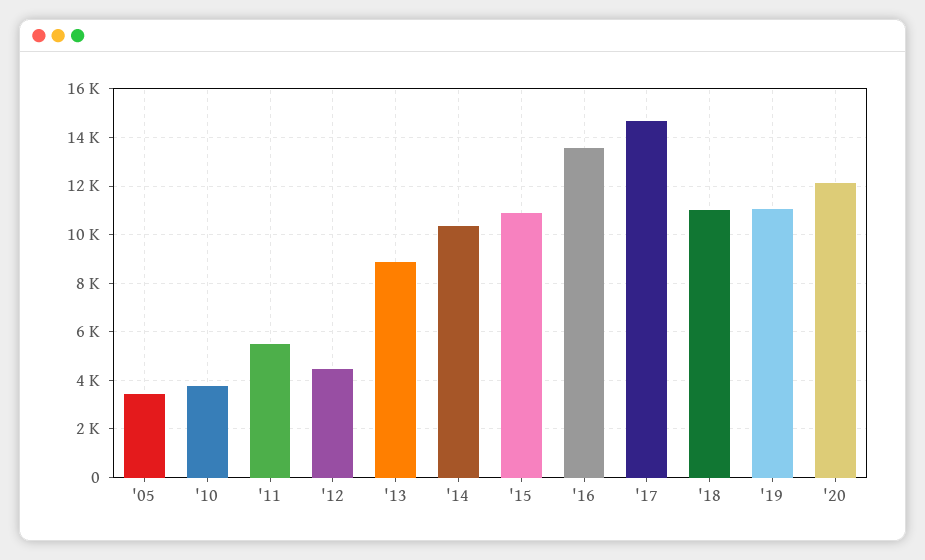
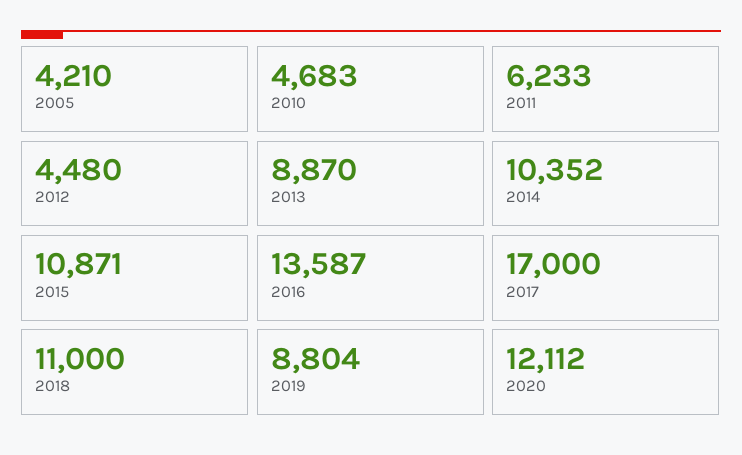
  {
-   "'05": 3500,
+   "'05": 4210,
-   "'10": 3750,
+   "'10": 4683,
-   "'11": 5500,
+   "'11": 6233,
    "'12": 4480,
    "'13": 8870,
    "'14": 10352,
    "'15": 10871,
    "'16": 13587,
-   "'17": 14750,
+   "'17": 17000,
    "'18": 11000,
-   "'19": 11000,
+   "'19": 8804,
    "'20": 12112
  }

